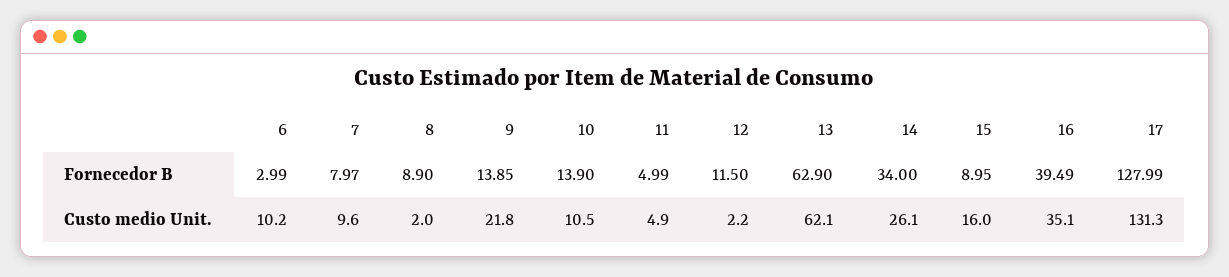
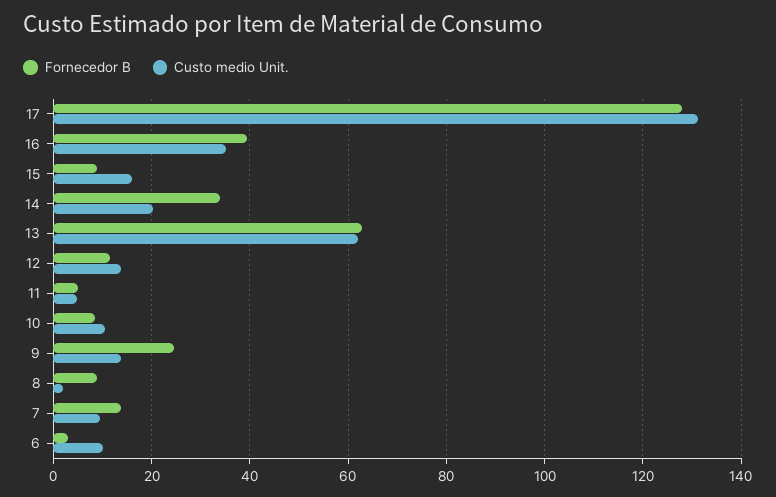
  {
    "Fornecedor B": {
      "6": 2.99,
-     "7": 7.97,
+     "7": 14,
      "8": 8.9,
-     "9": 13.85,
+     "9": 24,
-     "10": 13.9,
+     "10": 8,
      "11": 4.99,
      "12": 11.5,
      "13": 62.9,
      "14": 34,
      "15": 8.95,
      "16": 39.49,
      "17": 127.99
    },
    "Custo medio Unit.": {
      "6": 10.2,
      "7": 9.6,
      "8": 2,
-     "9": 21.8,
+     "9": 14,
      "10": 10.5,
      "11": 4.9,
-     "12": 2.2,
+     "12": 14,
      "13": 62.1,
-     "14": 26.1,
+     "14": 20,
      "15": 16,
      "16": 35.1,
      "17": 131.3
    }
  }

